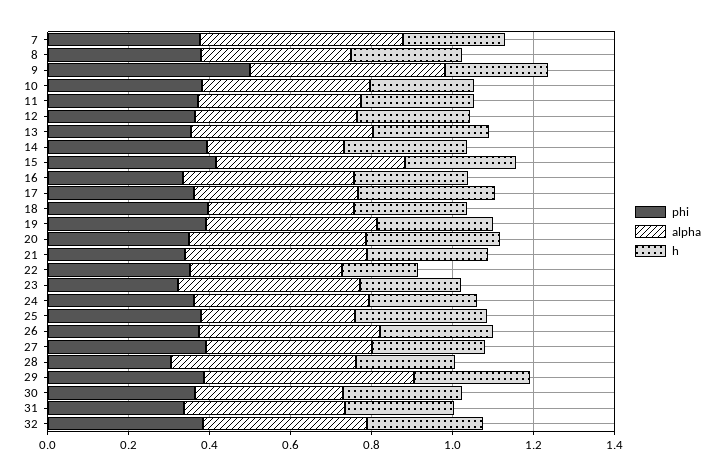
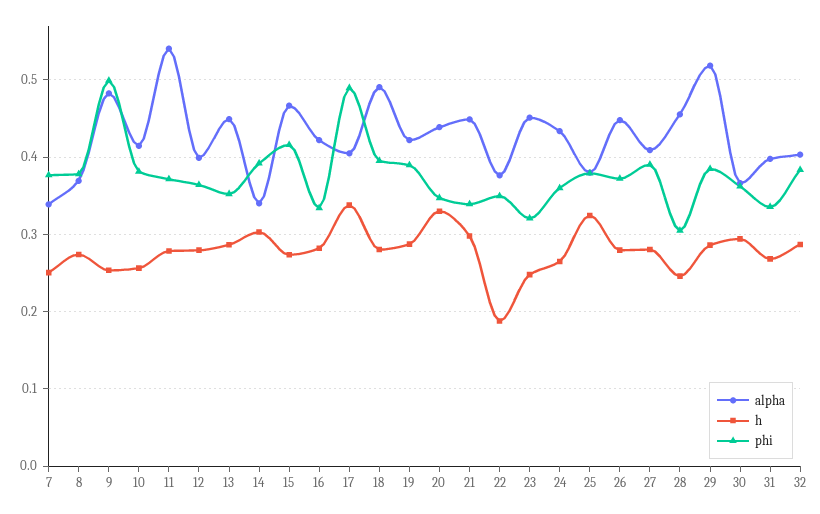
  {
    "phi": {
      "7": 0.38,
      "8": 0.38,
      "9": 0.5,
      "10": 0.38,
      "11": 0.37,
      "12": 0.36,
      "13": 0.35,
      "14": 0.39,
      "15": 0.42,
      "16": 0.33,
-     "17": 0.35,
+     "17": 0.49,
      "18": 0.4,
      "19": 0.39,
      "20": 0.35,
      "21": 0.34,
      "22": 0.35,
      "23": 0.32,
      "24": 0.36,
      "25": 0.38,
      "26": 0.37,
      "27": 0.39,
      "28": 0.31,
      "29": 0.39,
      "30": 0.36,
      "31": 0.34,
      "32": 0.38
    },
    "alpha": {
-     "7": 0.5,
+     "7": 0.34,
      "8": 0.37,
      "9": 0.48,
      "10": 0.41,
-     "11": 0.4,
+     "11": 0.54,
      "12": 0.4,
      "13": 0.45,
      "14": 0.34,
      "15": 0.47,
      "16": 0.42,
      "17": 0.41,
-     "18": 0.35,
+     "18": 0.49,
      "19": 0.42,
      "20": 0.44,
      "21": 0.45,
      "22": 0.38,
      "23": 0.45,
      "24": 0.43,
      "25": 0.38,
      "26": 0.45,
      "27": 0.41,
      "28": 0.46,
      "29": 0.52,
      "30": 0.37,
      "31": 0.4,
      "32": 0.4
    },
    "h": {
      "7": 0.25,
      "8": 0.27,
      "9": 0.25,
      "10": 0.26,
      "11": 0.28,
      "12": 0.28,
      "13": 0.29,
      "14": 0.3,
      "15": 0.27,
      "16": 0.28,
      "17": 0.34,
      "18": 0.28,
      "19": 0.29,
      "20": 0.33,
      "21": 0.3,
      "22": 0.19,
      "23": 0.25,
      "24": 0.26,
      "25": 0.32,
      "26": 0.28,
      "27": 0.28,
      "28": 0.25,
      "29": 0.29,
      "30": 0.29,
      "31": 0.27,
      "32": 0.29
    }
  }

